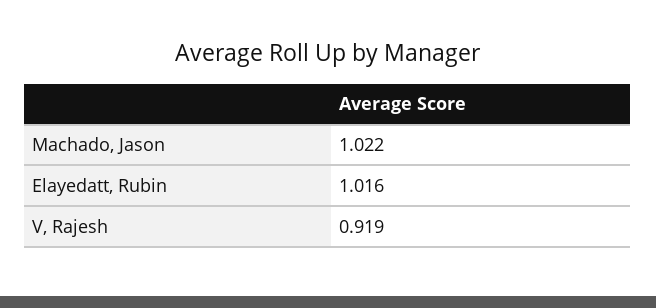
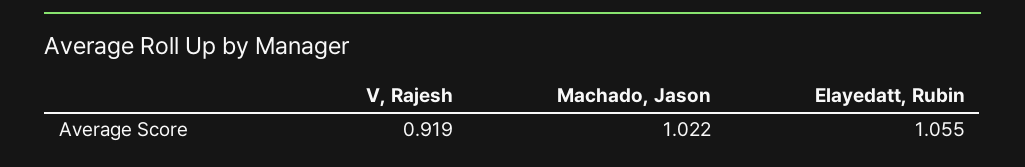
  {
    "Machado, Jason": 1.022,
-   "Elayedatt, Rubin": 1.016,
+   "Elayedatt, Rubin": 1.055,
    "V, Rajesh": 0.919
  }

